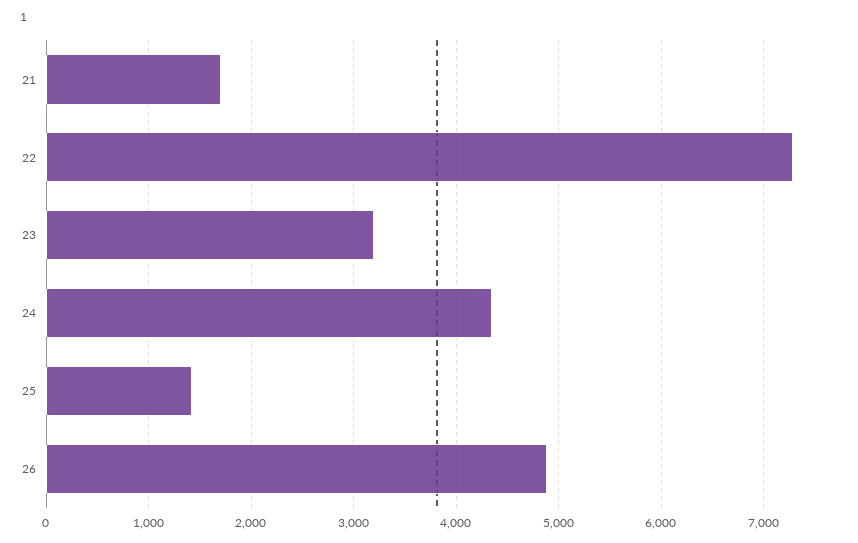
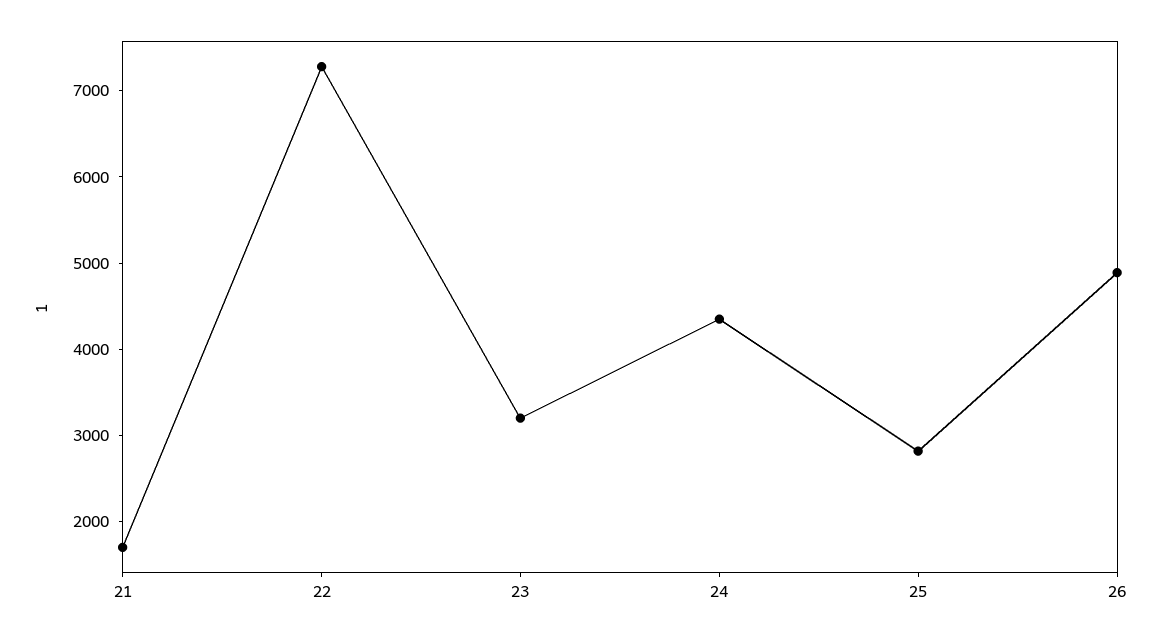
  {
    "21": 1700,
    "22": 7300,
    "23": 3200,
    "24": 4400,
-   "25": 1400,
+   "25": 2800,
    "26": 4900
  }

